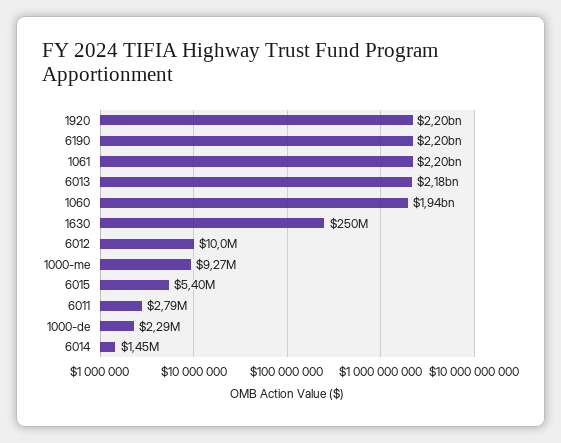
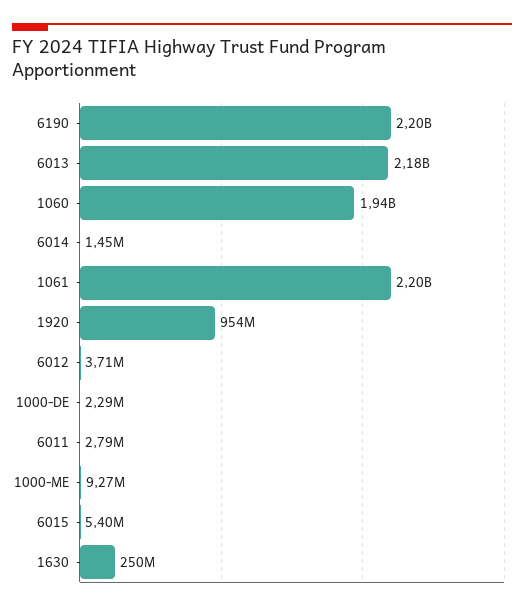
  {
-   "1920": 2200000000,
+   "1920": 954000000,
    "6190": 2200000000,
    "1061": 2200000000,
    "6013": 2180000000,
    "1060": 1940000000,
    "1630": 250000000,
-   "6012": 10000000,
+   "6012": 3710000,
    "1000-me": 9270000,
    "6015": 5400000,
    "6011": 2790000,
    "1000-de": 2290000,
    "6014": 1450000
  }

